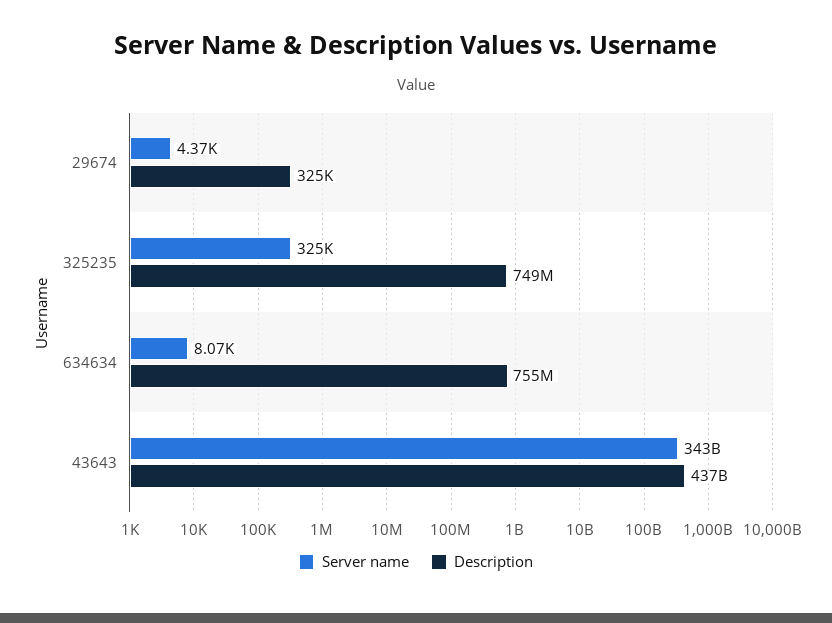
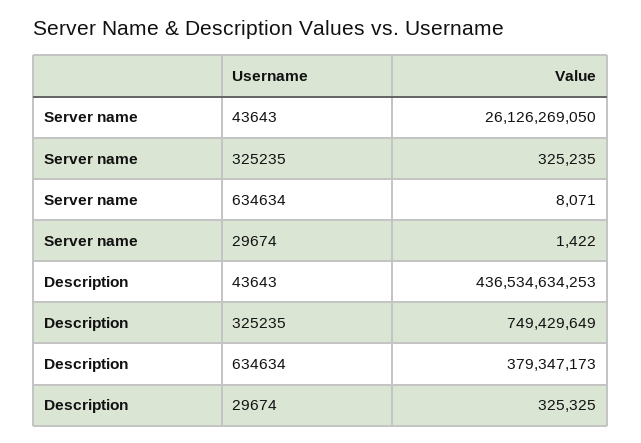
  {
    "Server name": {
-     "29674": 4370,
+     "29674": 1422,
      "325235": 325235,
      "634634": 8071,
-     "43643": 343000000000
+     "43643": 26126269050
    },
    "Description": {
      "29674": 325325,
      "325235": 749429649,
-     "634634": 755000000,
+     "634634": 379347173,
      "43643": 436534634253
    }
  }

